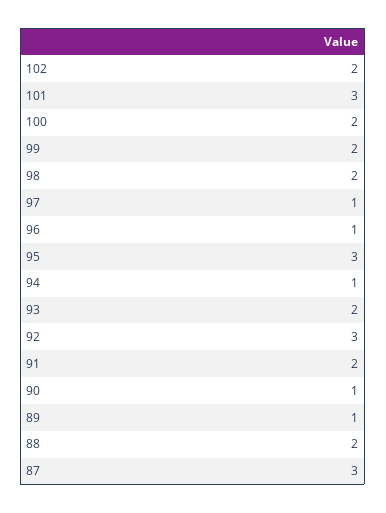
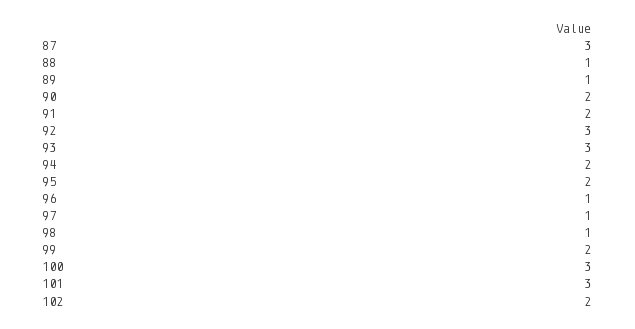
  {
    "102": 2,
    "101": 3,
-   "100": 2,
+   "100": 3,
    "99": 2,
-   "98": 2,
+   "98": 1,
    "97": 1,
    "96": 1,
-   "95": 3,
+   "95": 2,
-   "94": 1,
+   "94": 2,
-   "93": 2,
+   "93": 3,
    "92": 3,
    "91": 2,
-   "90": 1,
+   "90": 2,
    "89": 1,
-   "88": 2,
+   "88": 1,
    "87": 3
  }

